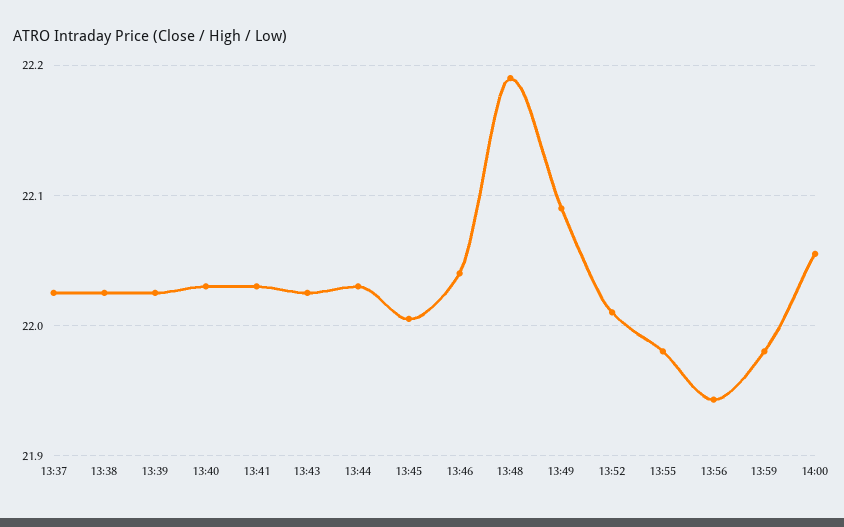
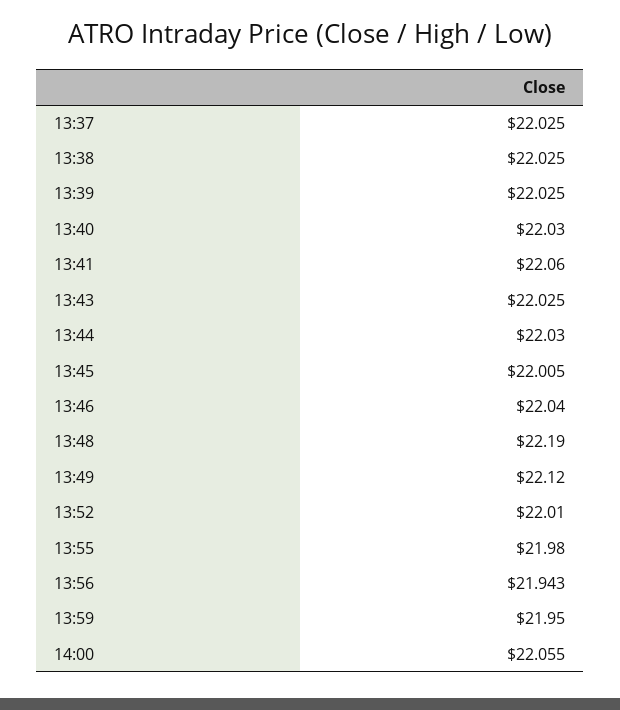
  {
    "13:37": 22.025,
    "13:38": 22.025,
    "13:39": 22.025,
    "13:40": 22.03,
-   "13:41": 22.03,
+   "13:41": 22.06,
    "13:43": 22.025,
    "13:44": 22.03,
    "13:45": 22.005,
    "13:46": 22.04,
    "13:48": 22.19,
-   "13:49": 22.09,
+   "13:49": 22.12,
    "13:52": 22.01,
    "13:55": 21.98,
    "13:56": 21.943,
-   "13:59": 21.98,
+   "13:59": 21.95,
    "14:00": 22.055
  }

